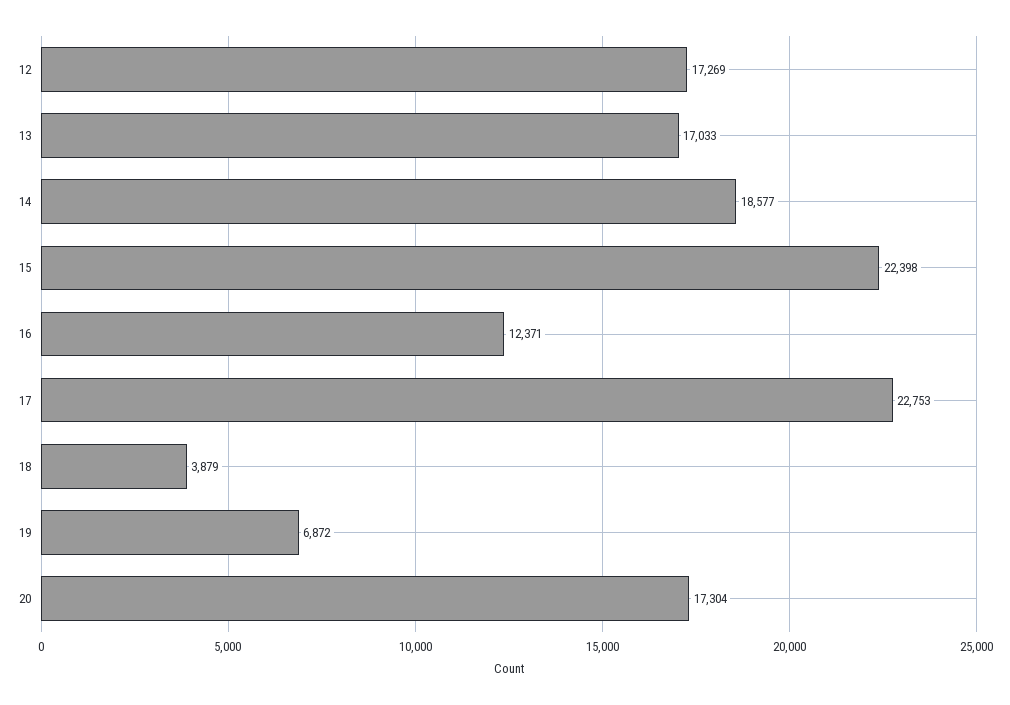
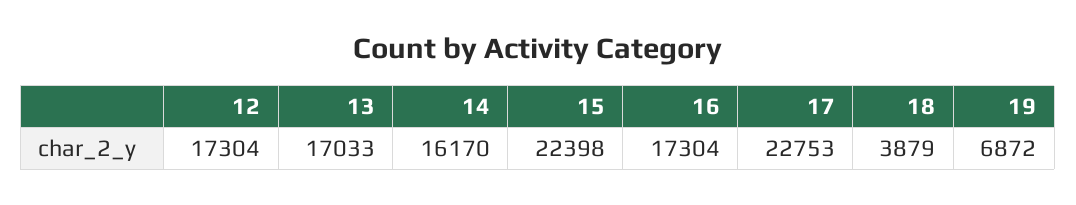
  {
-   "12": 17269,
+   "12": 17304,
    "13": 17033,
-   "14": 18577,
+   "14": 16170,
    "15": 22398,
-   "16": 12371,
+   "16": 17304,
    "17": 22753,
    "18": 3879,
-   "19": 6872,
+   "19": 6872
-   "20": 17304
  }

